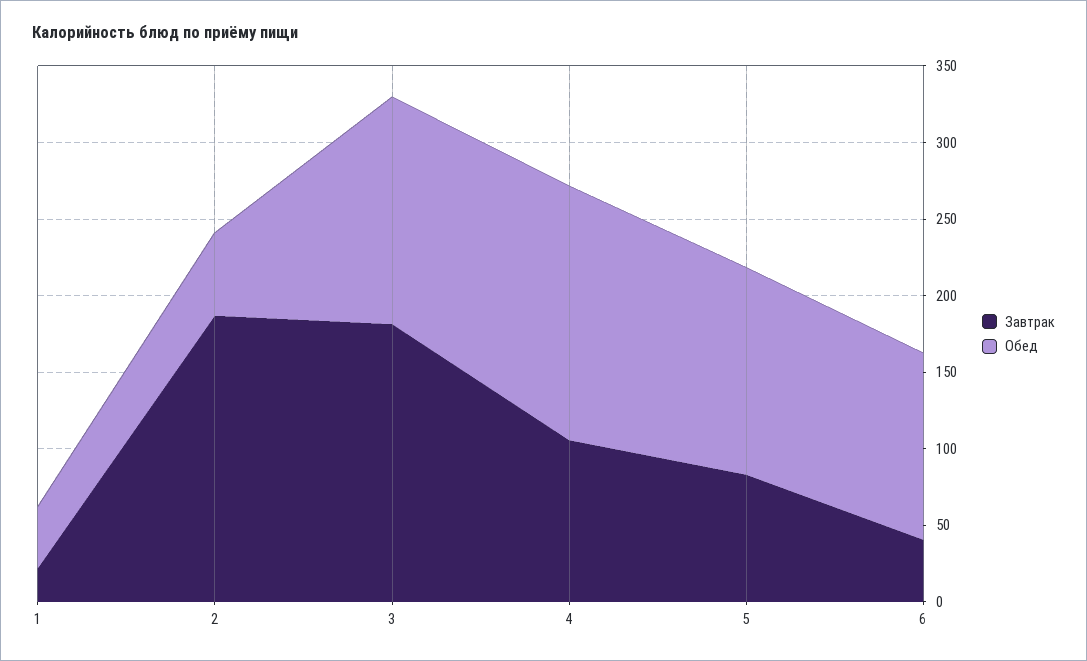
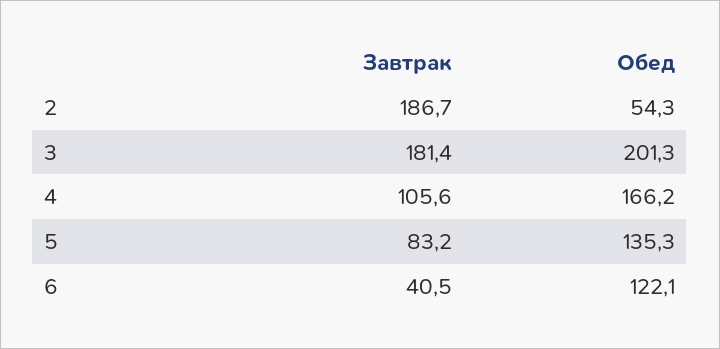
  {
    "Завтрак": {
-     "1": 20,
      "2": 186.7,
      "3": 181.4,
      "4": 105.6,
      "5": 83.2,
      "6": 40.5
    },
    "Обед": {
-     "1": 40,
      "2": 54.3,
-     "3": 150,
+     "3": 201.3,
      "4": 166.2,
      "5": 135.3,
      "6": 122.1
    }
  }

